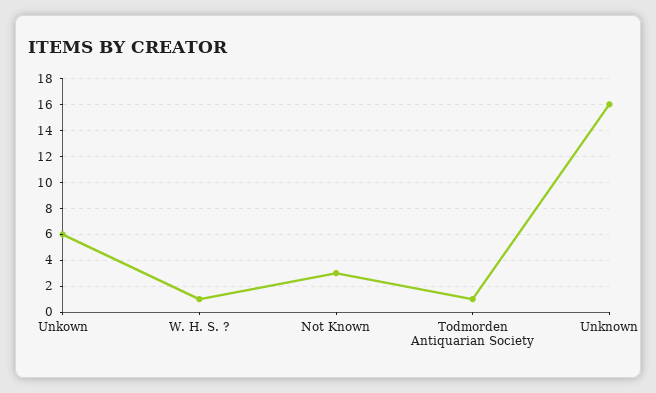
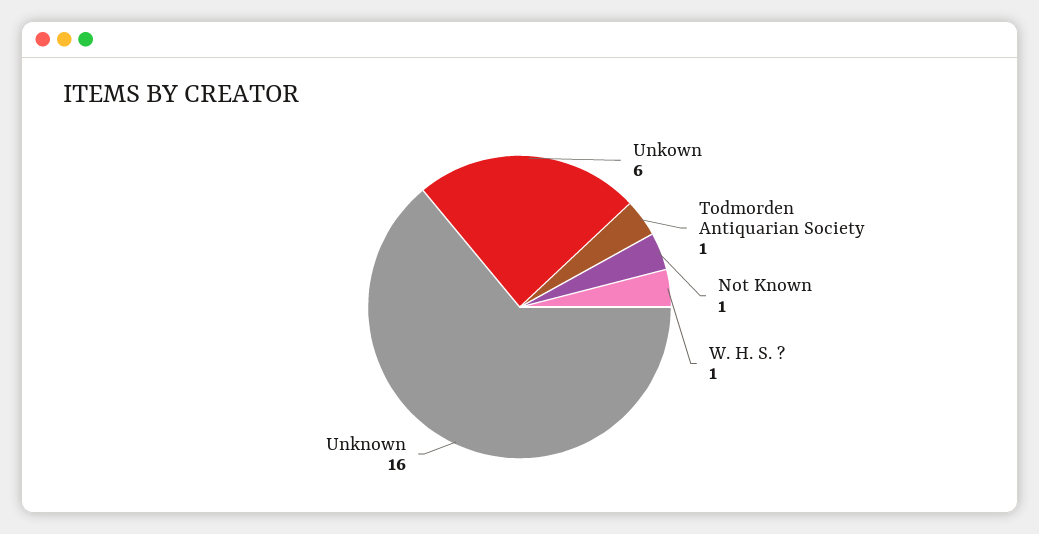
  {
    "Unkown": 6,
    "W. H. S. ?": 1,
-   "Not Known": 3,
+   "Not Known": 1,
    "Todmorden Antiquarian Society": 1,
    "Unknown": 16
  }

